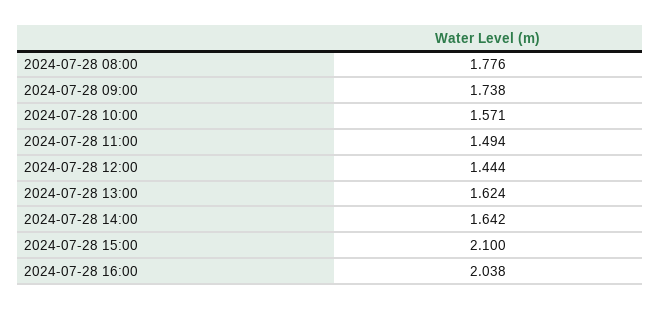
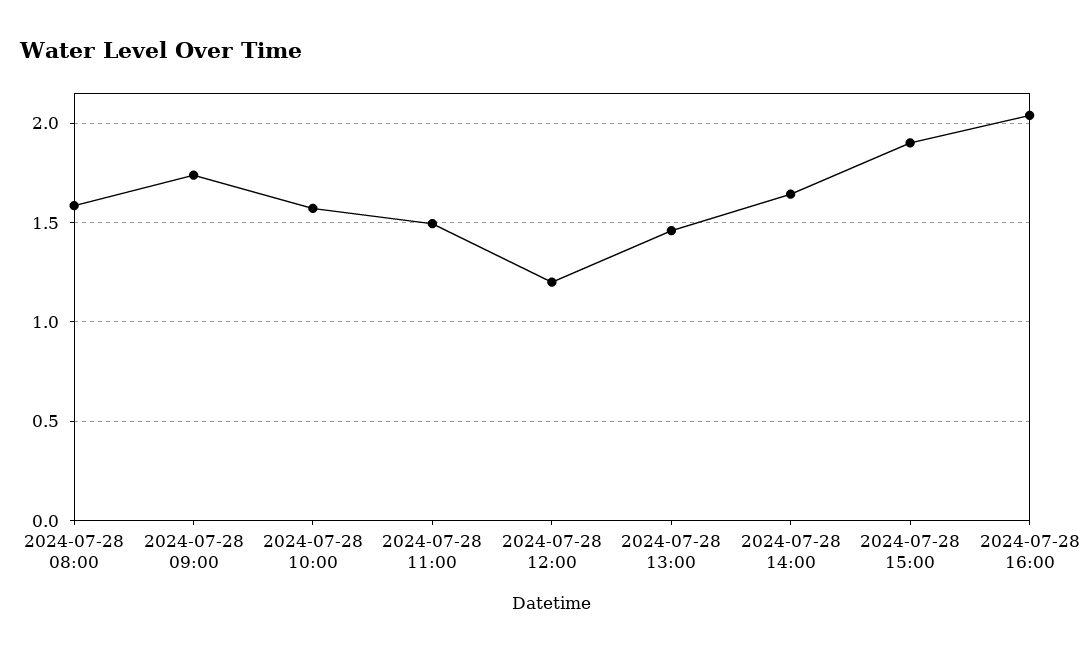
  {
-   "2024-07-28 08:00": 1.776,
+   "2024-07-28 08:00": 1.6,
    "2024-07-28 09:00": 1.738,
    "2024-07-28 10:00": 1.571,
    "2024-07-28 11:00": 1.494,
-   "2024-07-28 12:00": 1.444,
+   "2024-07-28 12:00": 1.2,
-   "2024-07-28 13:00": 1.624,
+   "2024-07-28 13:00": 1.45,
    "2024-07-28 14:00": 1.642,
-   "2024-07-28 15:00": 2.1,
+   "2024-07-28 15:00": 1.9,
    "2024-07-28 16:00": 2.038
  }

